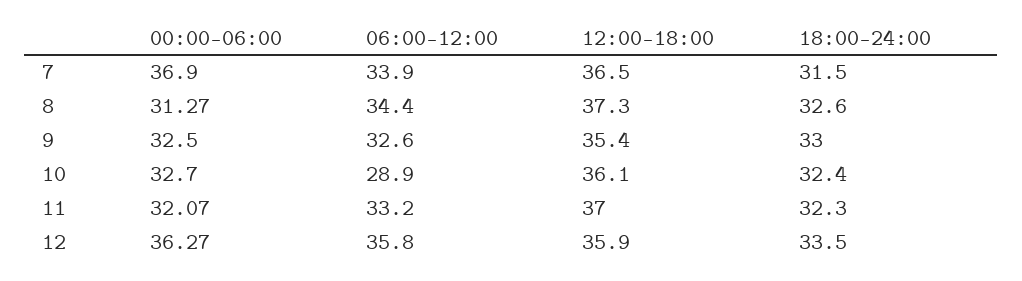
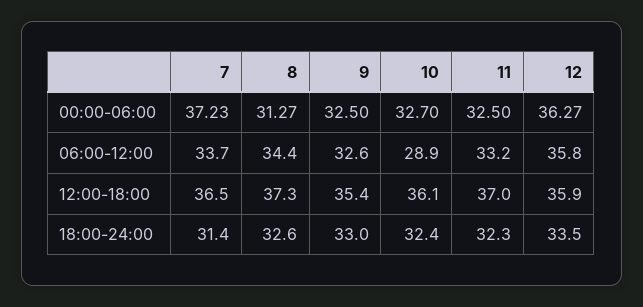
  {
    "00:00-06:00": {
-     "7": 36.9,
+     "7": 37.23,
      "8": 31.27,
      "9": 32.5,
      "10": 32.7,
-     "11": 32.07,
+     "11": 32.5,
      "12": 36.27
    },
    "06:00-12:00": {
-     "7": 33.9,
+     "7": 33.7,
      "8": 34.4,
      "9": 32.6,
      "10": 28.9,
      "11": 33.2,
      "12": 35.8
    },
    "12:00-18:00": {
      "7": 36.5,
      "8": 37.3,
      "9": 35.4,
      "10": 36.1,
      "11": 37,
      "12": 35.9
    },
    "18:00-24:00": {
-     "7": 31.5,
+     "7": 31.4,
      "8": 32.6,
      "9": 33,
      "10": 32.4,
      "11": 32.3,
      "12": 33.5
    }
  }

